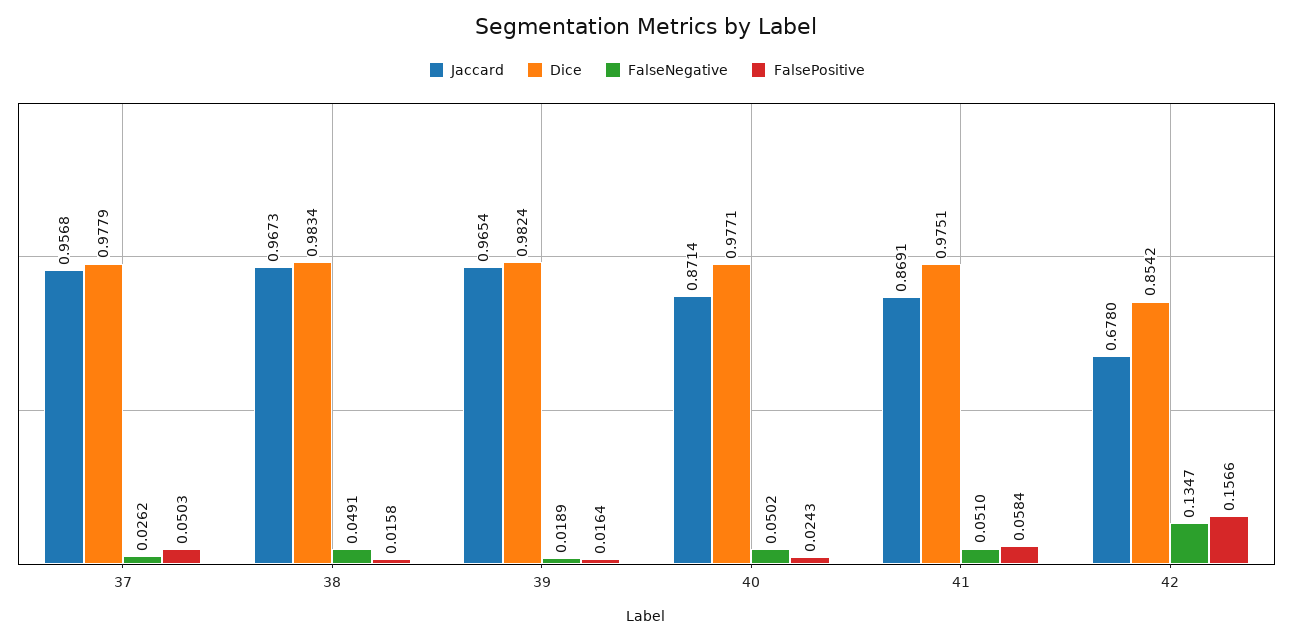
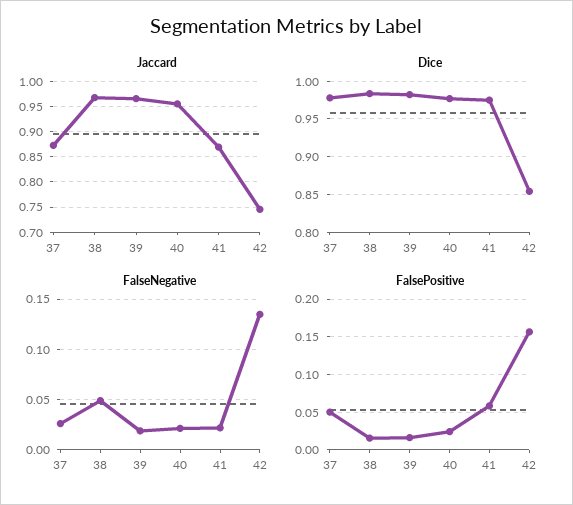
  {
    "Jaccard": {
-     "37": 0.9568,
+     "37": 0.875,
      "38": 0.9673,
      "39": 0.9654,
-     "40": 0.8714,
+     "40": 0.95,
      "41": 0.8691,
-     "42": 0.678
+     "42": 0.75
    },
    "Dice": {
      "37": 0.9779,
      "38": 0.9834,
      "39": 0.9824,
      "40": 0.9771,
      "41": 0.9751,
      "42": 0.8542
    },
    "FalseNegative": {
      "37": 0.0262,
      "38": 0.0491,
      "39": 0.0189,
-     "40": 0.0502,
+     "40": 0.02,
-     "41": 0.051,
+     "41": 0.02,
      "42": 0.1347
    },
    "FalsePositive": {
      "37": 0.0503,
      "38": 0.0158,
      "39": 0.0164,
      "40": 0.0243,
      "41": 0.0584,
      "42": 0.1566
    }
  }

